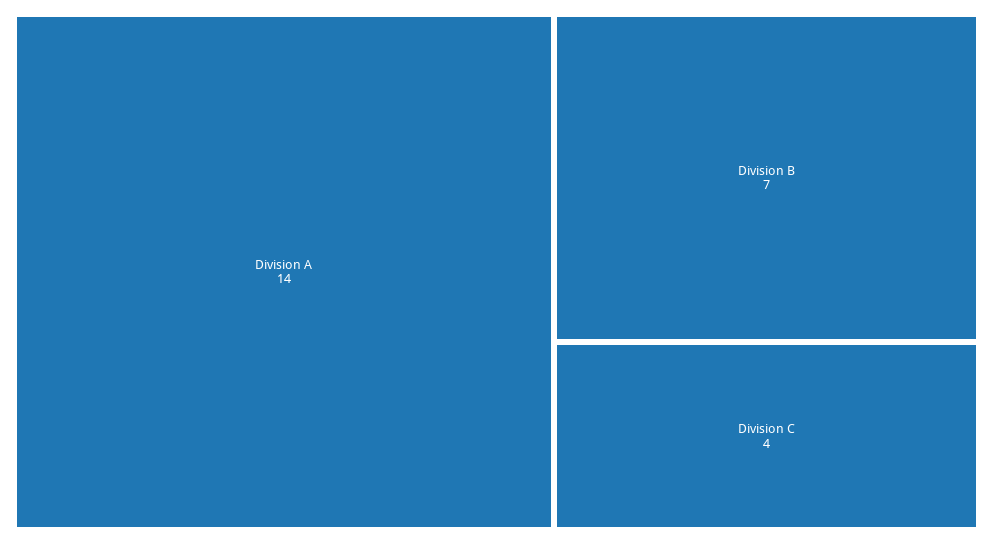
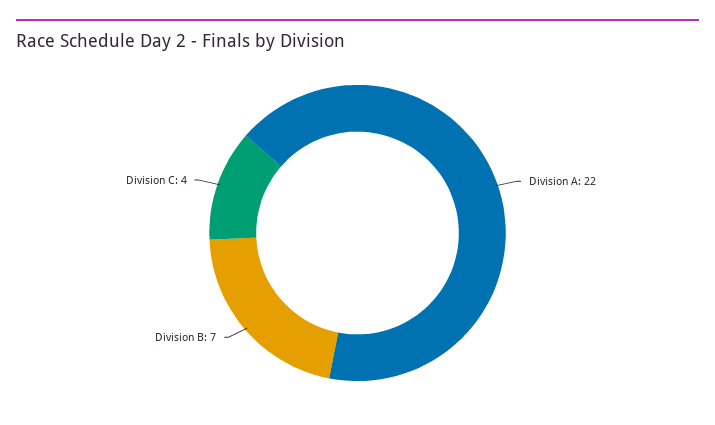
  {
-   "Division A": 14,
+   "Division A": 22,
    "Division B": 7,
    "Division C": 4
  }

